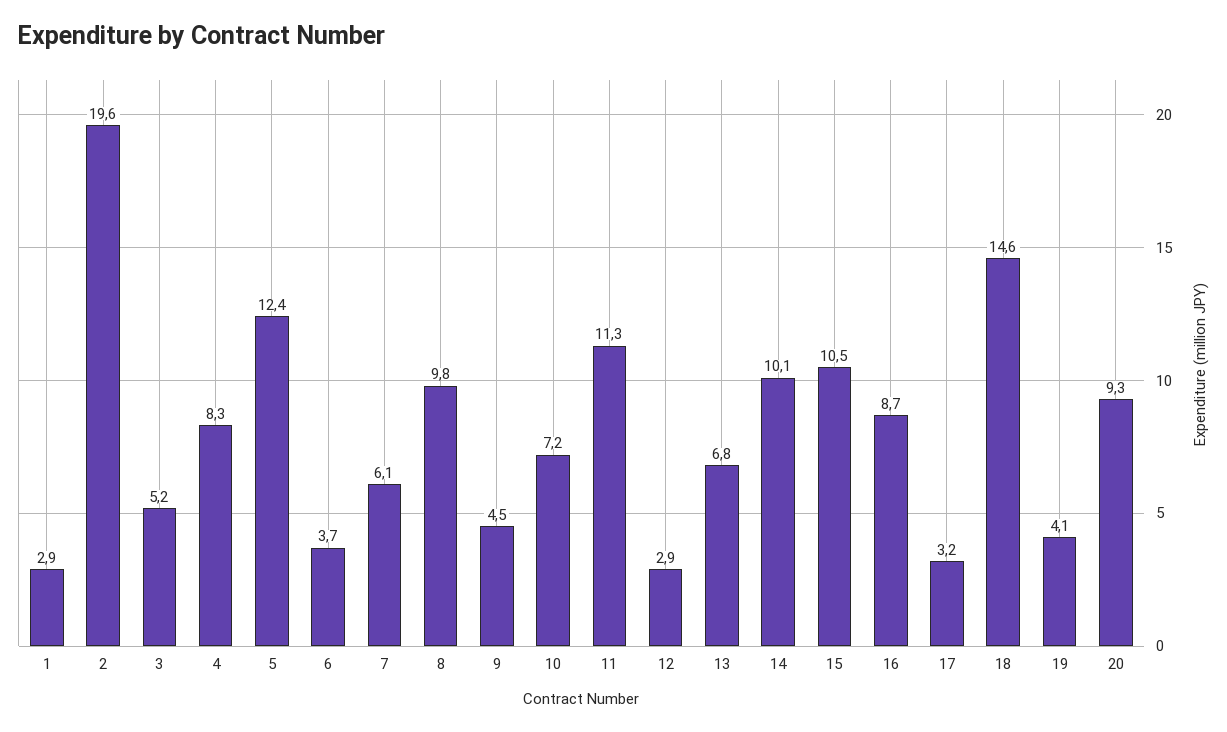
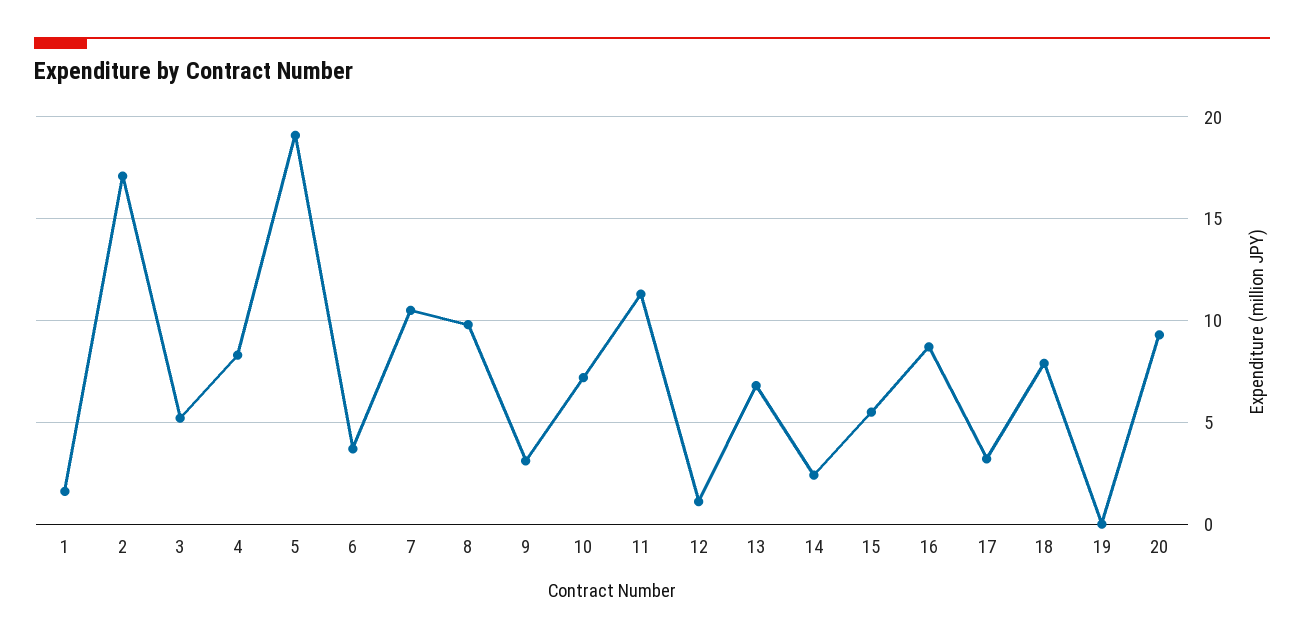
  {
-   "1": 2.9,
+   "1": 1.5,
-   "2": 19.6,
+   "2": 17,
    "3": 5.2,
    "4": 8.3,
-   "5": 12.4,
+   "5": 19,
    "6": 3.7,
-   "7": 6.1,
+   "7": 10.5,
    "8": 9.8,
-   "9": 4.5,
+   "9": 3,
    "10": 7.2,
    "11": 11.3,
-   "12": 2.9,
+   "12": 1,
    "13": 6.8,
-   "14": 10.1,
+   "14": 2.5,
-   "15": 10.5,
+   "15": 5.5,
    "16": 8.7,
    "17": 3.2,
-   "18": 14.6,
+   "18": 8,
-   "19": 4.1,
+   "19": 0,
    "20": 9.3
  }

